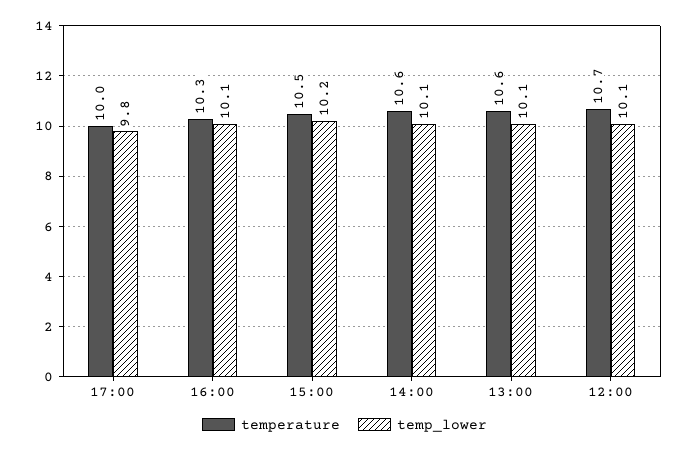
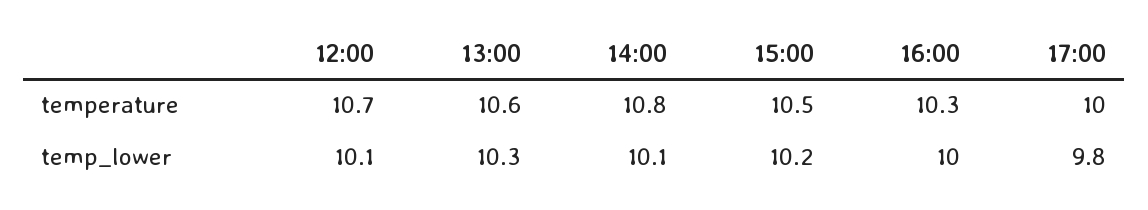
  {
    "temperature": {
      "17:00": 10,
      "16:00": 10.3,
      "15:00": 10.5,
-     "14:00": 10.6,
+     "14:00": 10.8,
      "13:00": 10.6,
      "12:00": 10.7
    },
    "temp_lower": {
      "17:00": 9.8,
-     "16:00": 10.1,
+     "16:00": 10,
      "15:00": 10.2,
      "14:00": 10.1,
-     "13:00": 10.1,
+     "13:00": 10.3,
      "12:00": 10.1
    }
  }

